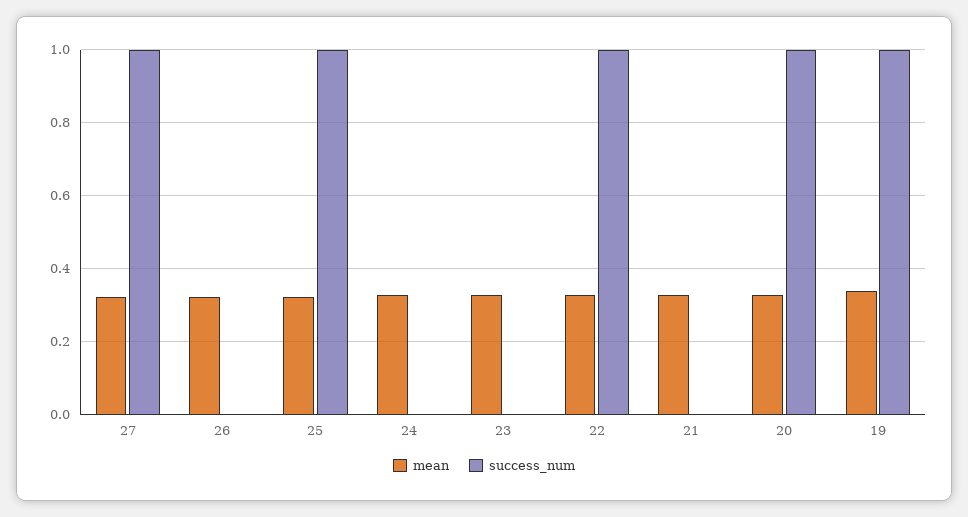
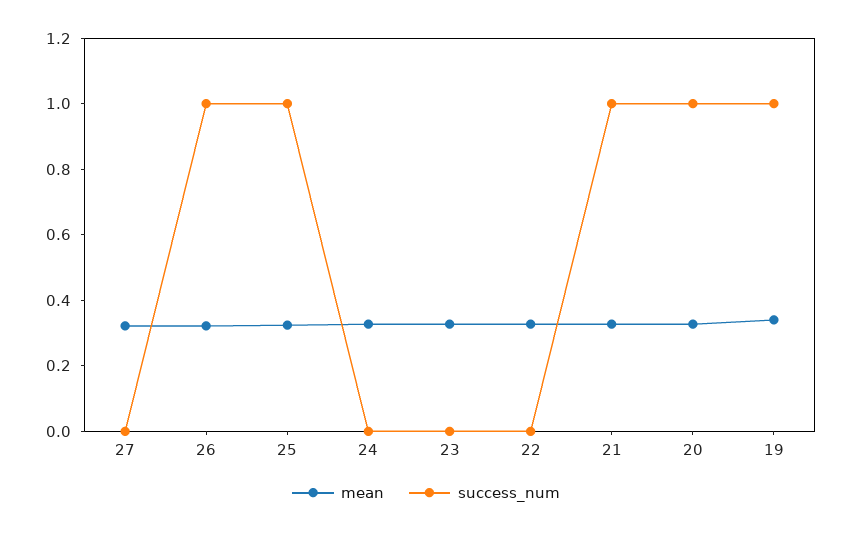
  {
    "mean": {
      "27": 0.32,
      "26": 0.32,
      "25": 0.32,
      "24": 0.32,
      "23": 0.32,
      "22": 0.32,
      "21": 0.32,
      "20": 0.32,
      "19": 0.34
    },
    "success_num": {
-     "27": 1,
+     "27": 0,
-     "26": 0,
+     "26": 1,
      "25": 1,
      "24": 0,
      "23": 0,
-     "22": 1,
+     "22": 0,
-     "21": 0,
+     "21": 1,
      "20": 1,
      "19": 1
    }
  }

